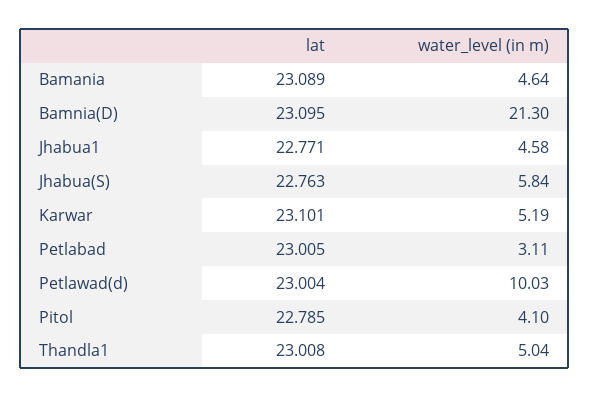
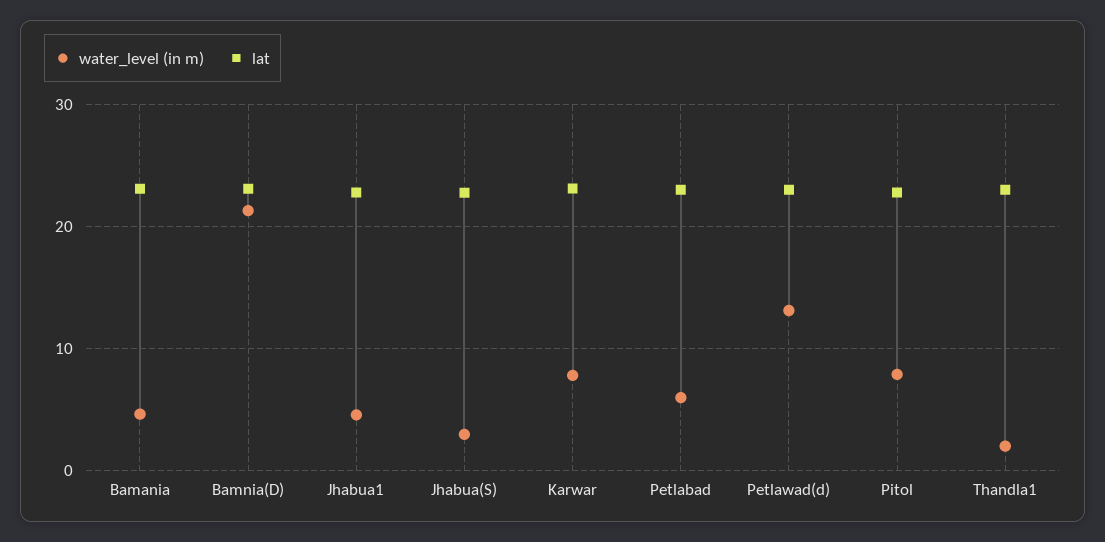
  {
    "lat": {
      "Bamania": 23.089,
      "Bamnia(D)": 23.095,
      "Jhabua1": 22.771,
      "Jhabua(S)": 22.763,
      "Karwar": 23.101,
      "Petlabad": 23.005,
      "Petlawad(d)": 23.004,
      "Pitol": 22.785,
      "Thandla1": 23.008
    },
    "water_level (in m)": {
      "Bamania": 4.64,
      "Bamnia(D)": 21.3,
      "Jhabua1": 4.58,
-     "Jhabua(S)": 5.84,
+     "Jhabua(S)": 3,
-     "Karwar": 5.19,
+     "Karwar": 8,
-     "Petlabad": 3.11,
+     "Petlabad": 6,
-     "Petlawad(d)": 10.03,
+     "Petlawad(d)": 13,
-     "Pitol": 4.1,
+     "Pitol": 8,
-     "Thandla1": 5.04
+     "Thandla1": 2
    }
  }

